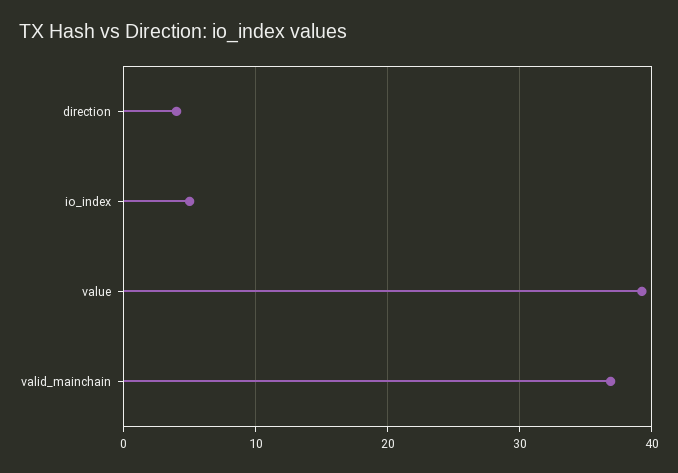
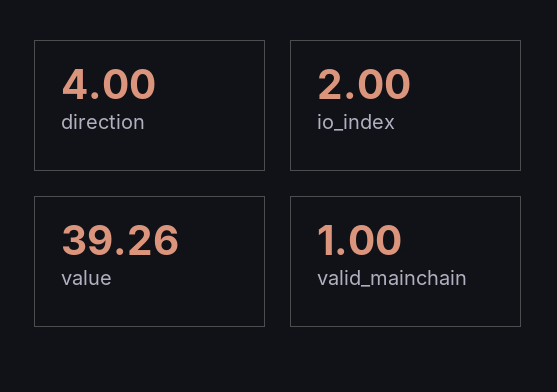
  {
    "direction": 4,
-   "io_index": 5,
+   "io_index": 2,
    "value": 39.26,
-   "valid_mainchain": 37
+   "valid_mainchain": 1
  }

